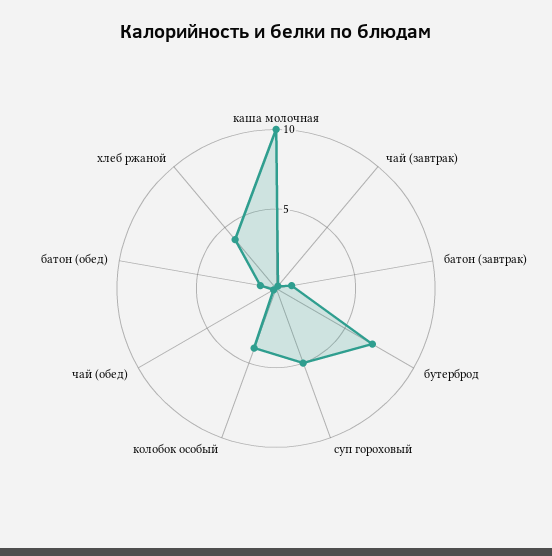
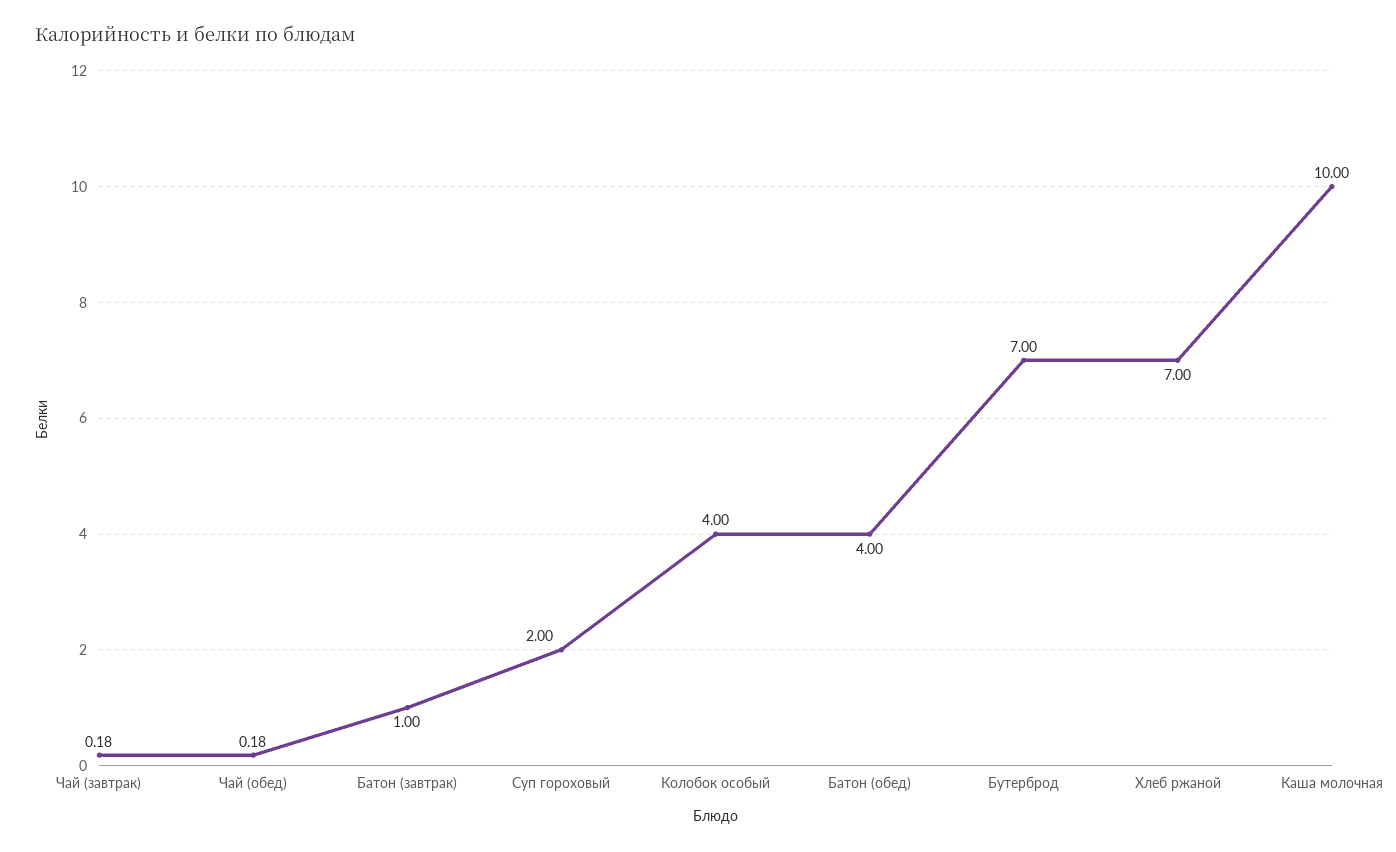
  {
    "каша молочная": 10,
    "чай (завтрак)": 0.18,
    "батон (завтрак)": 1,
    "бутерброд": 7,
-   "суп гороховый": 5,
+   "суп гороховый": 2,
    "колобок особый": 4,
    "чай (обед)": 0.18,
-   "батон (обед)": 1,
+   "батон (обед)": 4,
-   "хлеб ржаной": 4
+   "хлеб ржаной": 7
  }

